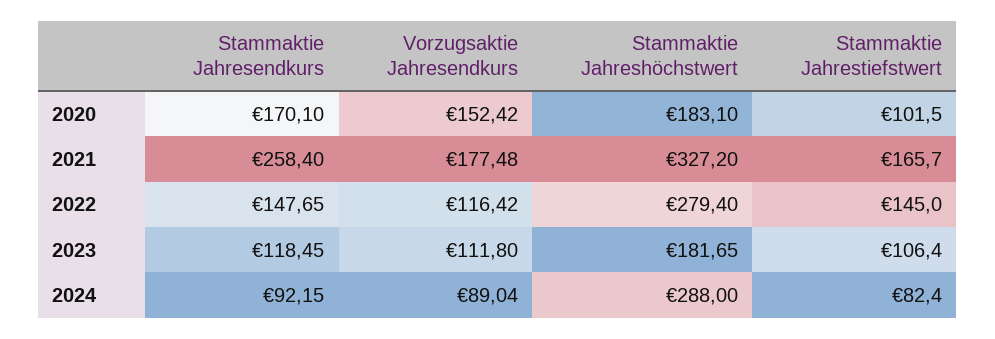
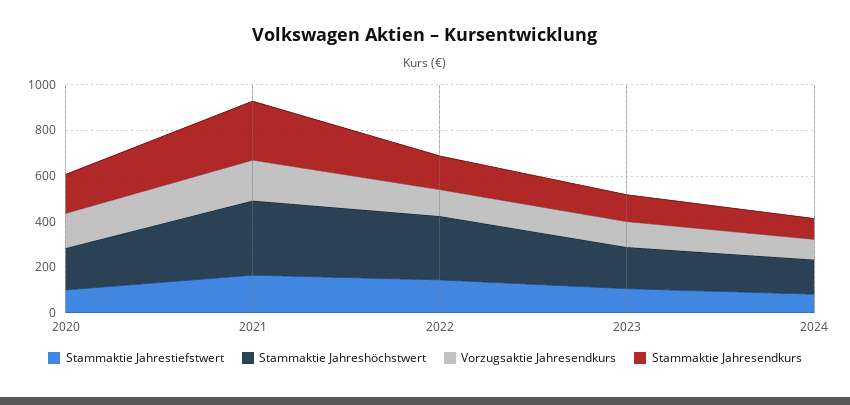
  {
    "Stammaktie Jahresendkurs": {
      "2020": 170.1,
      "2021": 258.4,
      "2022": 147.65,
      "2023": 118.45,
      "2024": 92.15
    },
    "Vorzugsaktie Jahresendkurs": {
      "2020": 152.42,
      "2021": 177.48,
      "2022": 116.42,
      "2023": 111.8,
      "2024": 89.04
    },
    "Stammaktie Jahreshöchstwert": {
      "2020": 183.1,
      "2021": 327.2,
      "2022": 279.4,
      "2023": 181.65,
-     "2024": 288
+     "2024": 150
    },
    "Stammaktie Jahrestiefstwert": {
      "2020": 101.5,
      "2021": 165.7,
      "2022": 145,
      "2023": 106.4,
      "2024": 82.4
    }
  }

